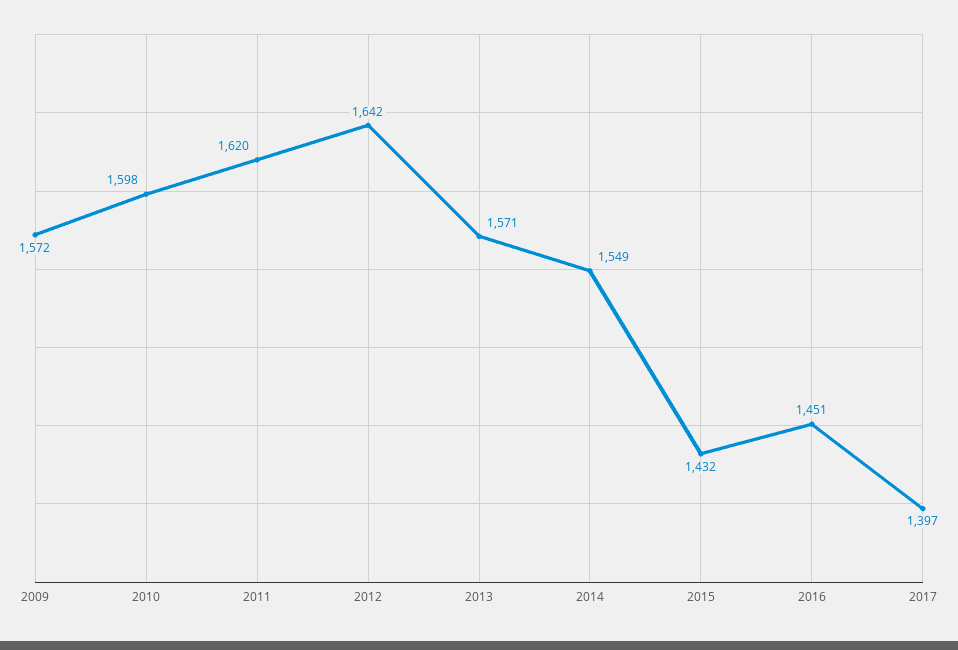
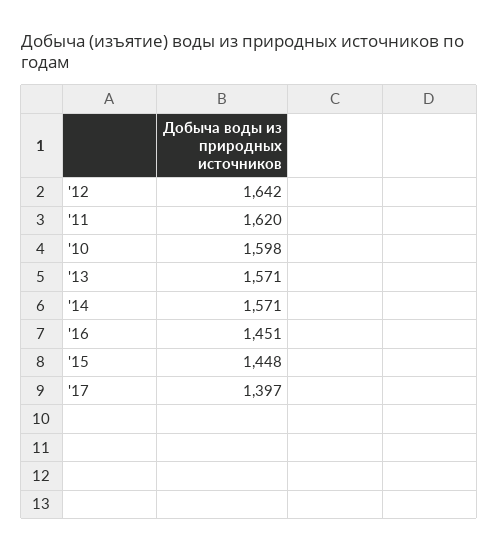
  {
-   "2009": 1572,
    "2010": 1598,
    "2011": 1620,
    "2012": 1642,
    "2013": 1571,
-   "2014": 1549,
+   "2014": 1571,
-   "2015": 1432,
+   "2015": 1448,
    "2016": 1451,
    "2017": 1397
  }

